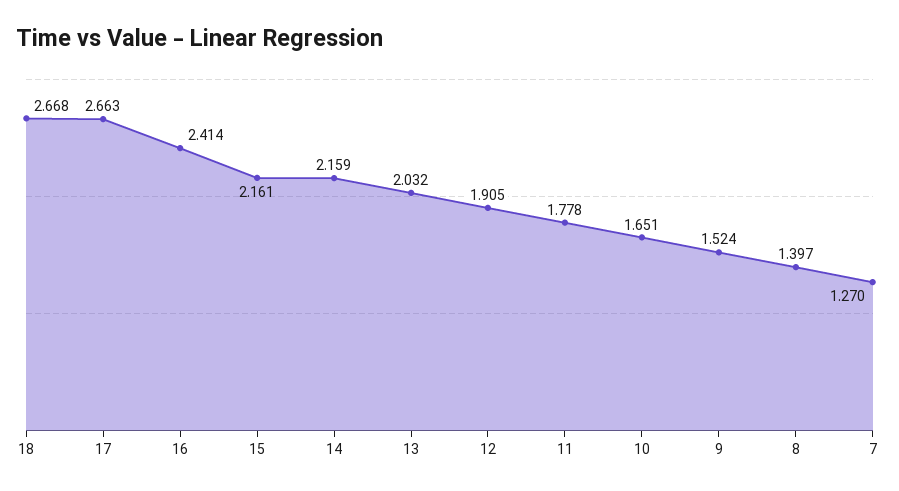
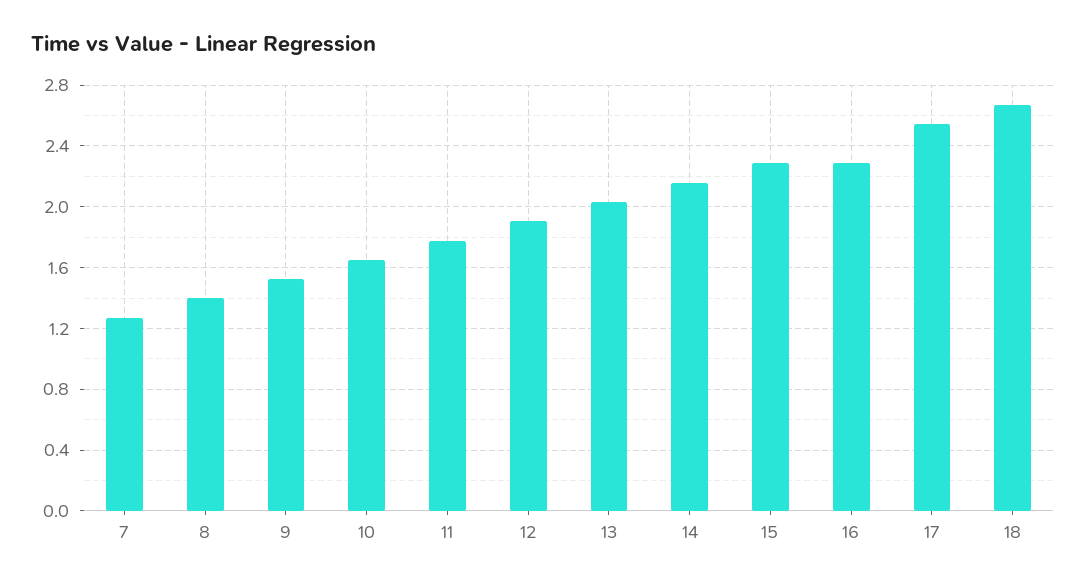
  {
    "18": 2.668,
-   "17": 2.663,
+   "17": 2.55,
-   "16": 2.414,
+   "16": 2.3,
-   "15": 2.161,
+   "15": 2.3,
    "14": 2.159,
    "13": 2.032,
    "12": 1.905,
    "11": 1.778,
    "10": 1.651,
    "9": 1.524,
    "8": 1.397,
    "7": 1.27
  }

